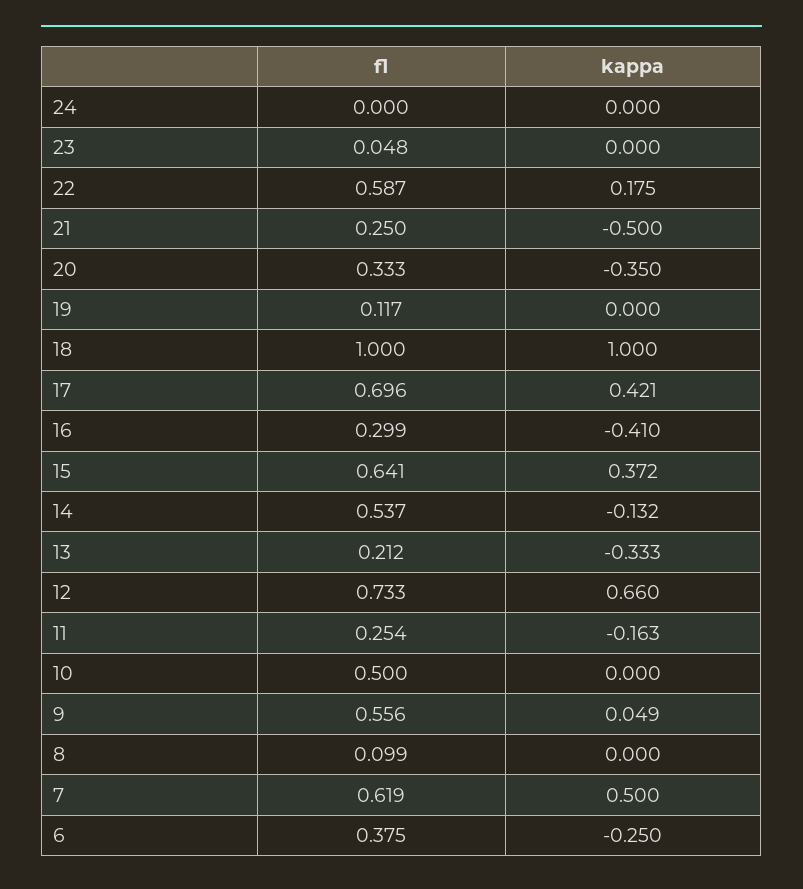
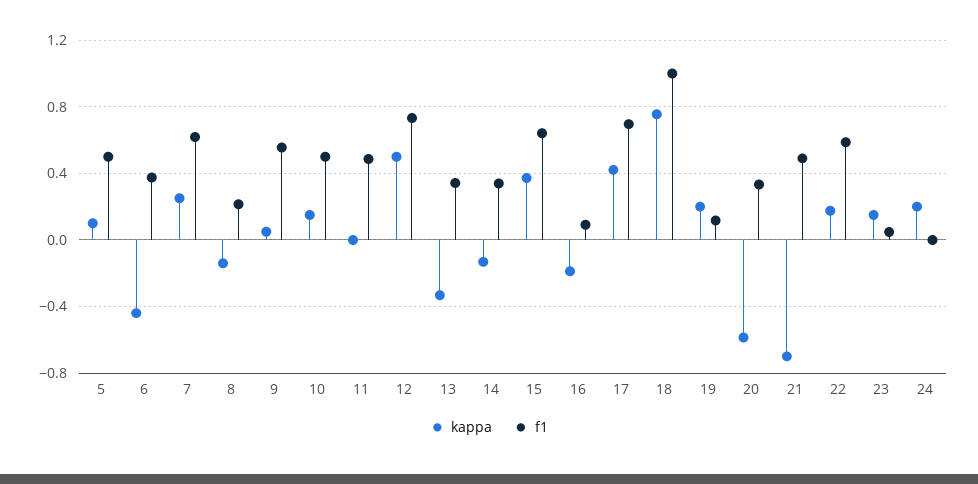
  {
    "f1": {
      "24": 0,
      "23": 0.048,
      "22": 0.587,
-     "21": 0.25,
+     "21": 0.5,
      "20": 0.333,
      "19": 0.117,
      "18": 1,
      "17": 0.696,
-     "16": 0.299,
+     "16": 0.1,
      "15": 0.641,
-     "14": 0.537,
+     "14": 0.35,
-     "13": 0.212,
+     "13": 0.35,
      "12": 0.733,
-     "11": 0.254,
+     "11": 0.5,
      "10": 0.5,
      "9": 0.556,
-     "8": 0.099,
+     "8": 0.2,
      "7": 0.619,
-     "6": 0.375
+     "6": 0.375,
+     "5": 0.5
    },
    "kappa": {
-     "24": 0,
+     "24": 0.2,
-     "23": 0,
+     "23": 0.15,
      "22": 0.175,
-     "21": -0.5,
+     "21": -0.7,
-     "20": -0.35,
+     "20": -0.6,
-     "19": 0,
+     "19": 0.2,
-     "18": 1,
+     "18": 0.75,
      "17": 0.421,
-     "16": -0.41,
+     "16": -0.2,
      "15": 0.372,
      "14": -0.132,
      "13": -0.333,
-     "12": 0.66,
+     "12": 0.5,
-     "11": -0.163,
+     "11": 0,
-     "10": 0,
+     "10": 0.15,
      "9": 0.049,
-     "8": 0,
+     "8": -0.15,
-     "7": 0.5,
+     "7": 0.25,
-     "6": -0.25
+     "6": -0.45,
+     "5": 0.1
    }
  }

